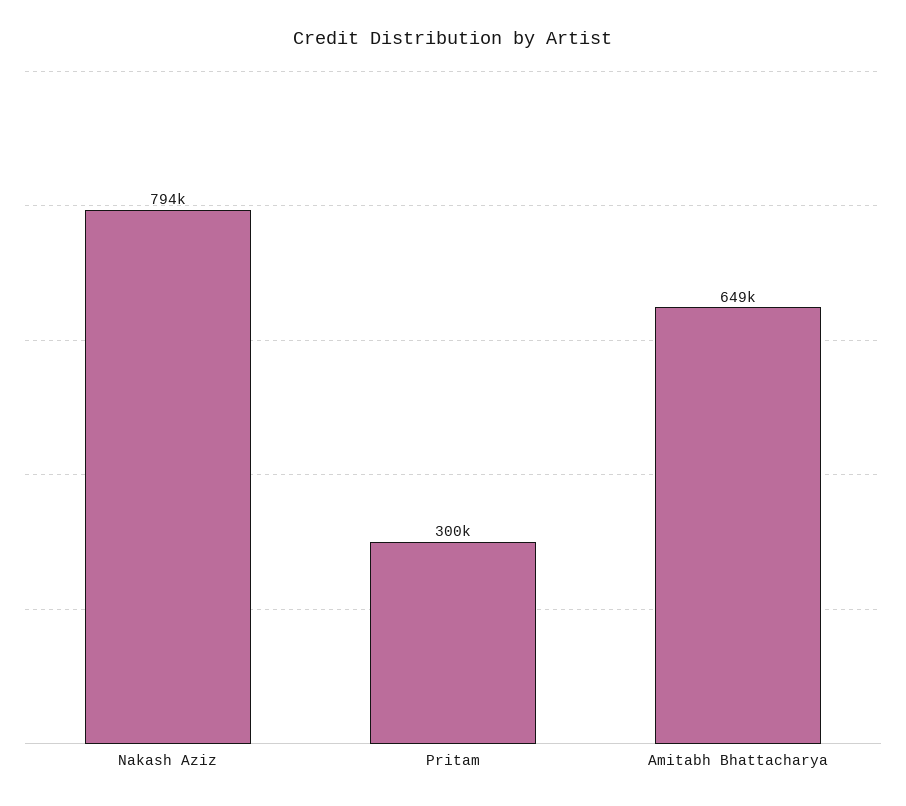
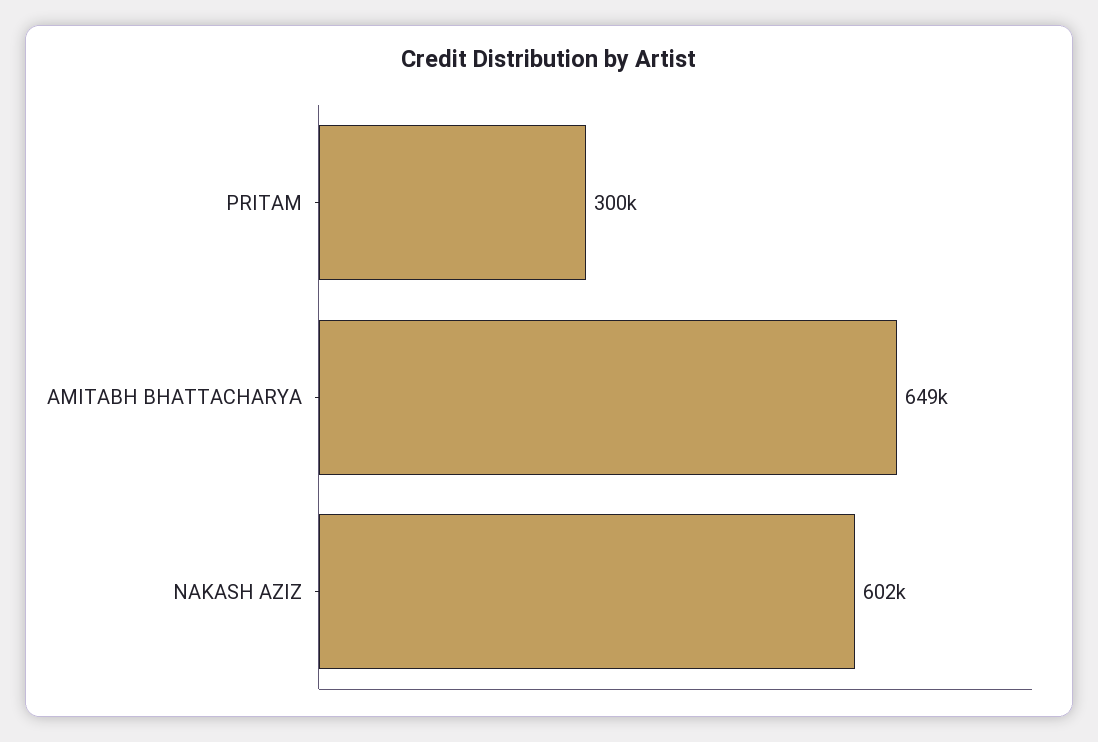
  {
-   "Nakash Aziz": 794000,
+   "Nakash Aziz": 602000,
    "Pritam": 300000,
    "Amitabh Bhattacharya": 649000
  }

